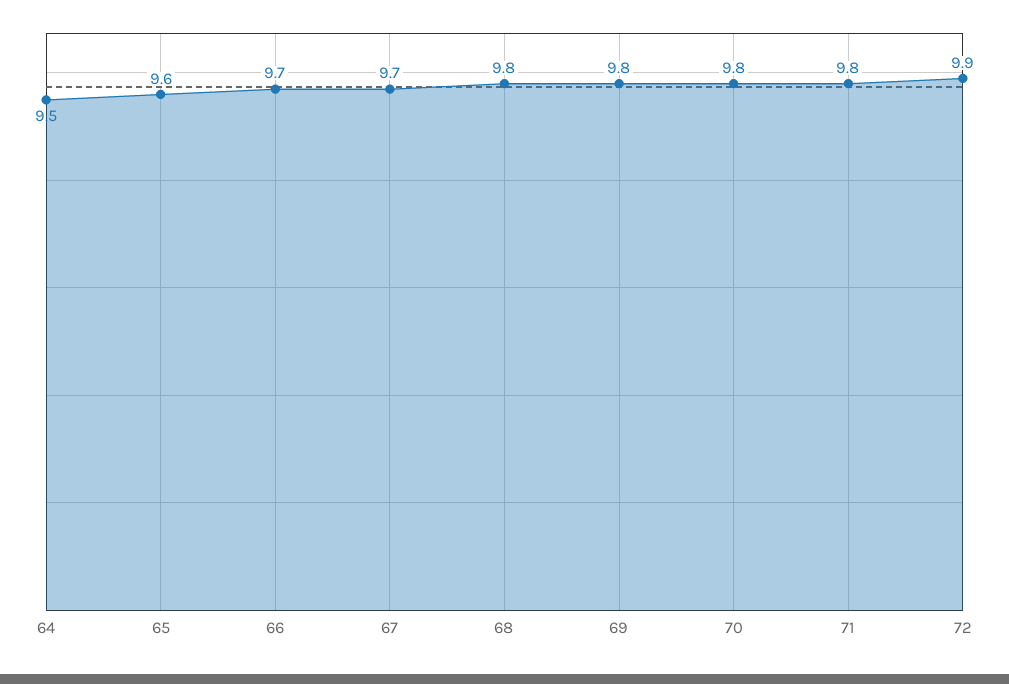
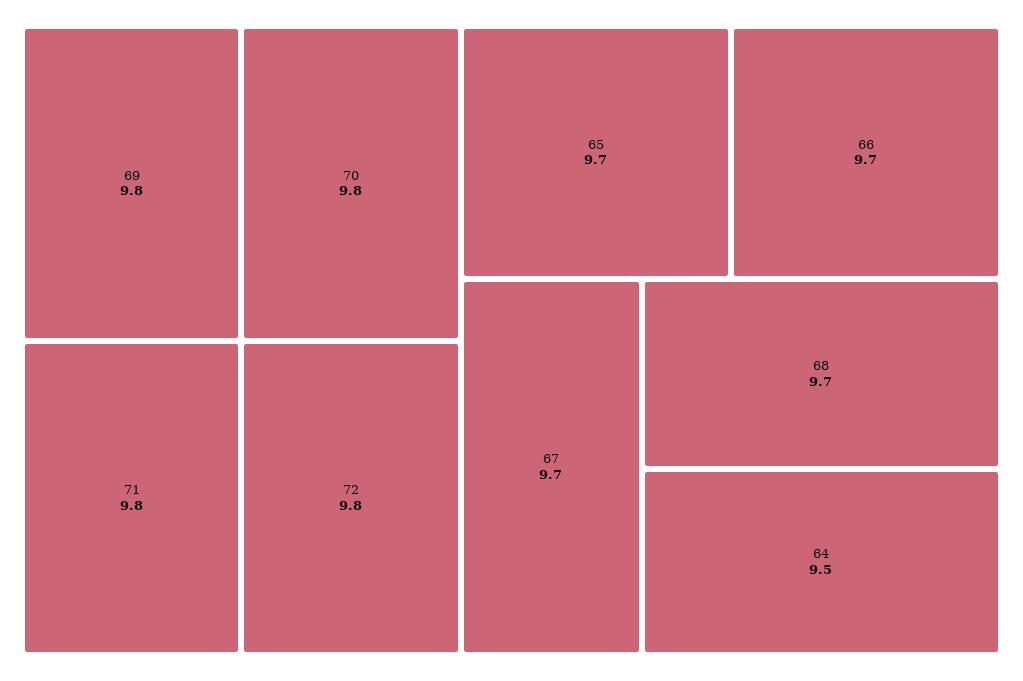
  {
    "64": 9.5,
-   "65": 9.6,
+   "65": 9.7,
    "66": 9.7,
    "67": 9.7,
-   "68": 9.8,
+   "68": 9.7,
    "69": 9.8,
    "70": 9.8,
    "71": 9.8,
-   "72": 9.9
+   "72": 9.8
  }

